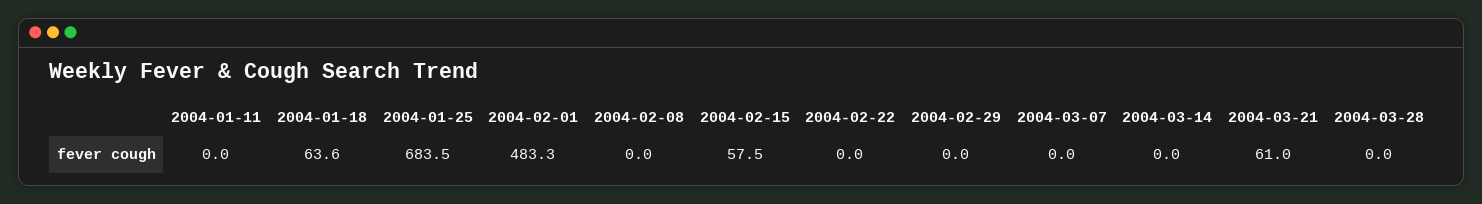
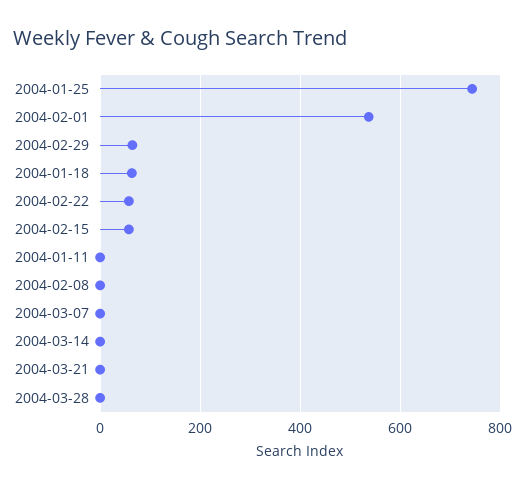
  {
    "2004-01-11": 0,
    "2004-01-18": 63.6,
-   "2004-01-25": 683.5,
+   "2004-01-25": 740,
-   "2004-02-01": 483.3,
+   "2004-02-01": 540,
    "2004-02-08": 0,
    "2004-02-15": 57.5,
-   "2004-02-22": 0,
+   "2004-02-22": 60,
-   "2004-02-29": 0,
+   "2004-02-29": 60,
    "2004-03-07": 0,
    "2004-03-14": 0,
-   "2004-03-21": 61,
+   "2004-03-21": 0,
    "2004-03-28": 0
  }

